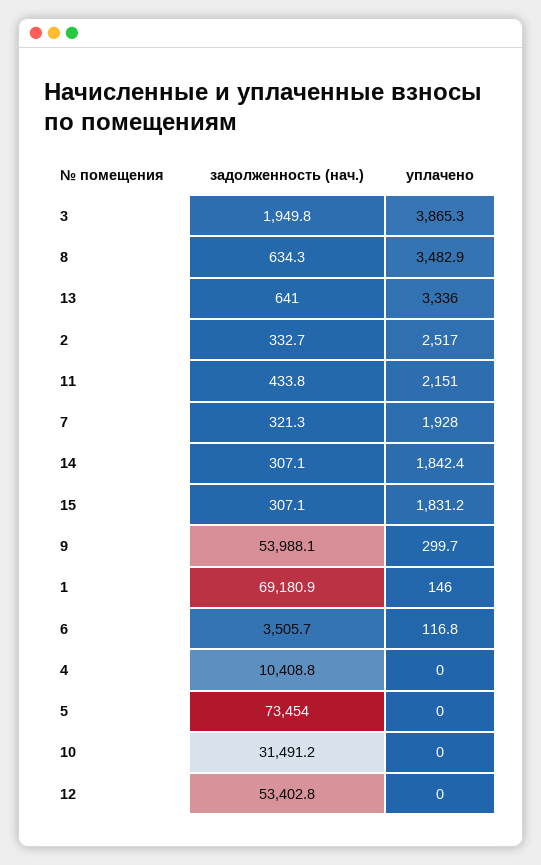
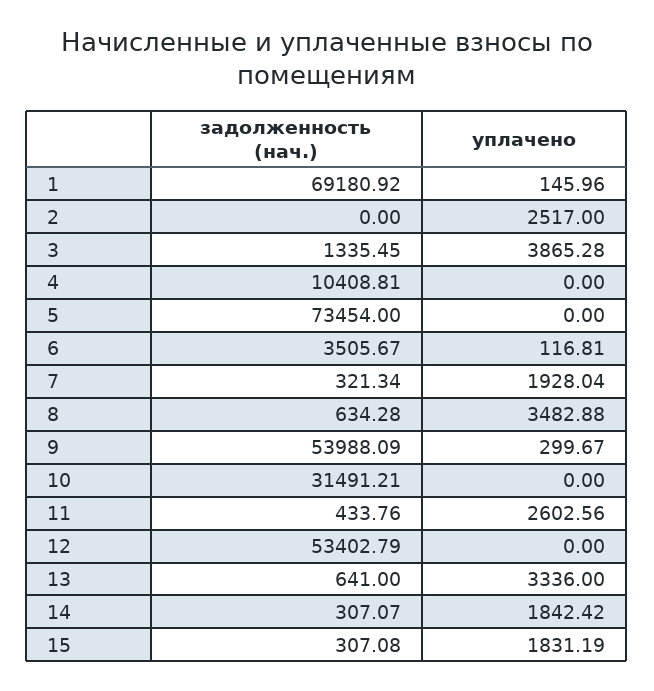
  {
    "задолженность (нач.)": {
-     "3": 1949.8,
+     "3": 1335.45,
      "8": 634.28,
      "13": 641,
-     "2": 332.7,
+     "2": 0,
      "11": 433.76,
      "7": 321.34,
      "14": 307.07,
      "15": 307.08,
      "9": 53988.09,
      "1": 69180.92,
      "6": 3505.67,
      "4": 10408.81,
      "5": 73454,
      "10": 31491.21,
      "12": 53402.79
    },
    "уплачено": {
      "3": 3865.28,
      "8": 3482.88,
      "13": 3336,
      "2": 2517,
-     "11": 2151,
+     "11": 2602.56,
      "7": 1928.04,
      "14": 1842.42,
      "15": 1831.19,
      "9": 299.67,
      "1": 145.96,
      "6": 116.81,
      "4": 0,
      "5": 0,
      "10": 0,
      "12": 0
    }
  }

